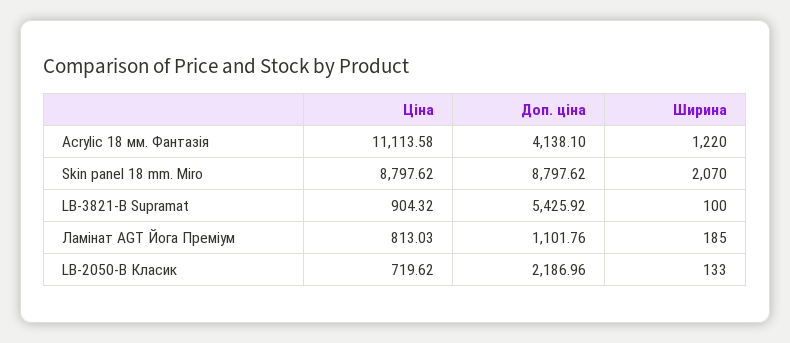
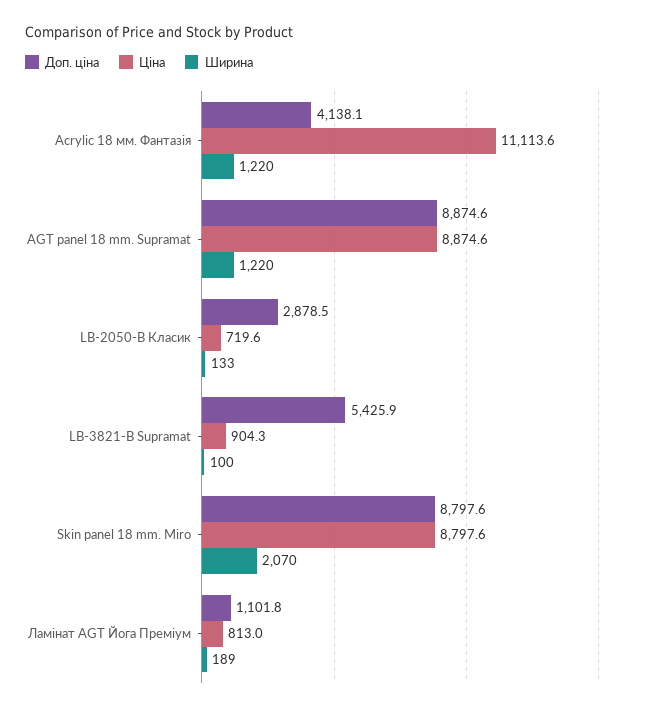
  {
    "Ціна": {
      "Acrylic 18 мм. Фантазія": 11113.58,
      "Skin panel 18 mm. Miro": 8797.62,
      "LB-3821-В Supramat": 904.32,
      "Ламінат AGT Йога Преміум": 813.03,
-     "LB-2050-В Класик": 719.62
+     "LB-2050-В Класик": 719.62,
+     "AGT panel 18 mm. Supramat": 8874.6
    },
    "Доп. ціна": {
      "Acrylic 18 мм. Фантазія": 4138.1,
      "Skin panel 18 mm. Miro": 8797.62,
      "LB-3821-В Supramat": 5425.92,
      "Ламінат AGT Йога Преміум": 1101.76,
-     "LB-2050-В Класик": 2186.96
+     "LB-2050-В Класик": 2878.5,
+     "AGT panel 18 mm. Supramat": 8874.6
    },
    "Ширина": {
      "Acrylic 18 мм. Фантазія": 1220,
      "Skin panel 18 mm. Miro": 2070,
      "LB-3821-В Supramat": 100,
-     "Ламінат AGT Йога Преміум": 185,
+     "Ламінат AGT Йога Преміум": 189,
-     "LB-2050-В Класик": 133
+     "LB-2050-В Класик": 133,
+     "AGT panel 18 mm. Supramat": 1220
    }
  }

